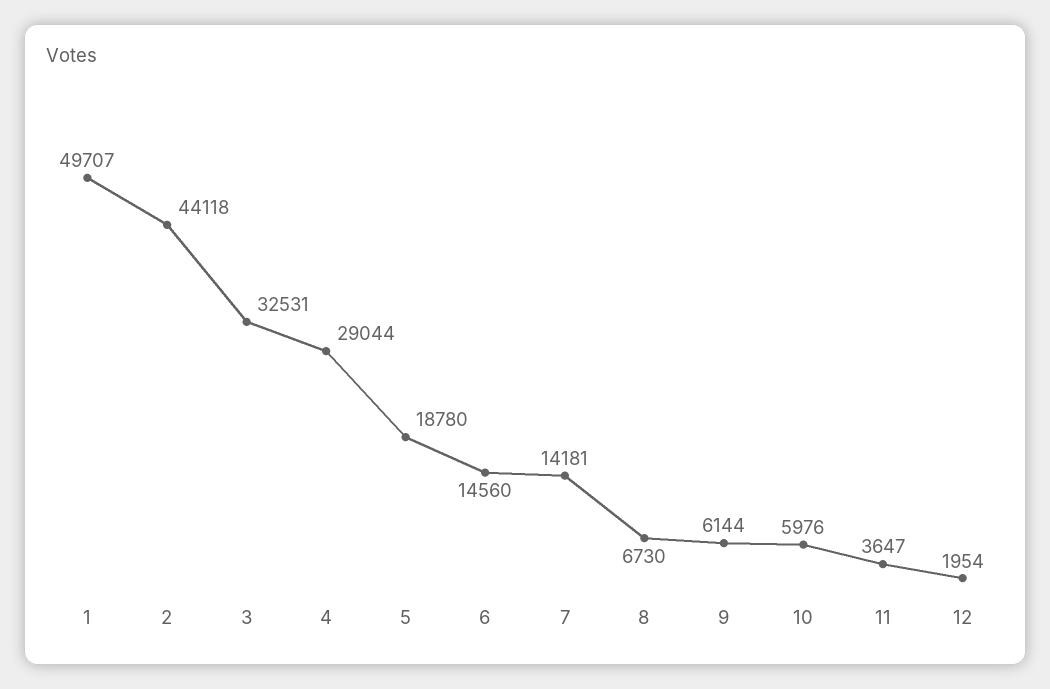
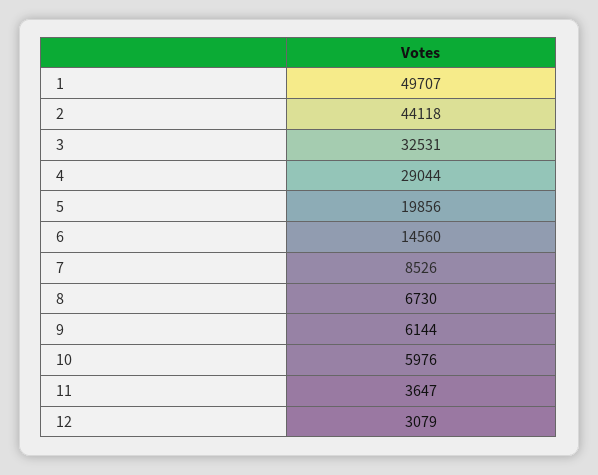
  {
    "1": 49707,
    "2": 44118,
    "3": 32531,
    "4": 29044,
-   "5": 18780,
+   "5": 19856,
    "6": 14560,
-   "7": 14181,
+   "7": 8526,
    "8": 6730,
    "9": 6144,
    "10": 5976,
    "11": 3647,
-   "12": 1954
+   "12": 3079
  }

